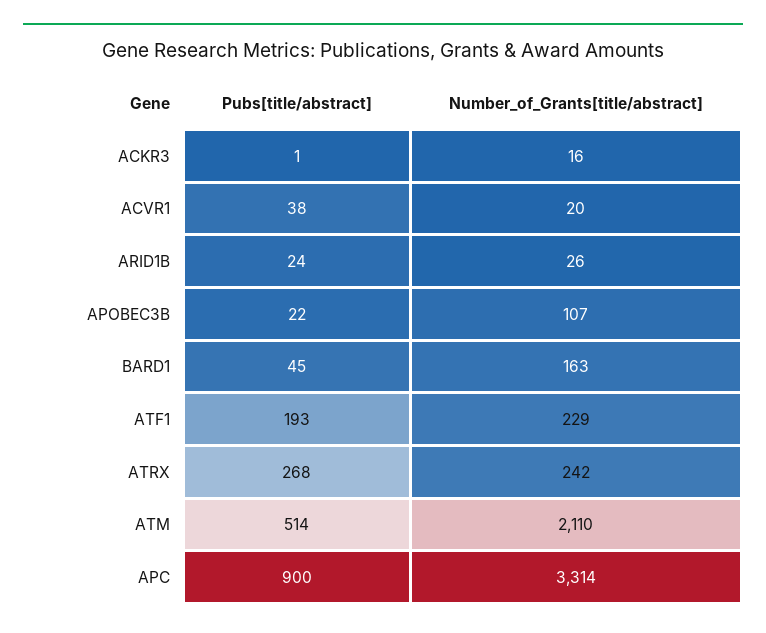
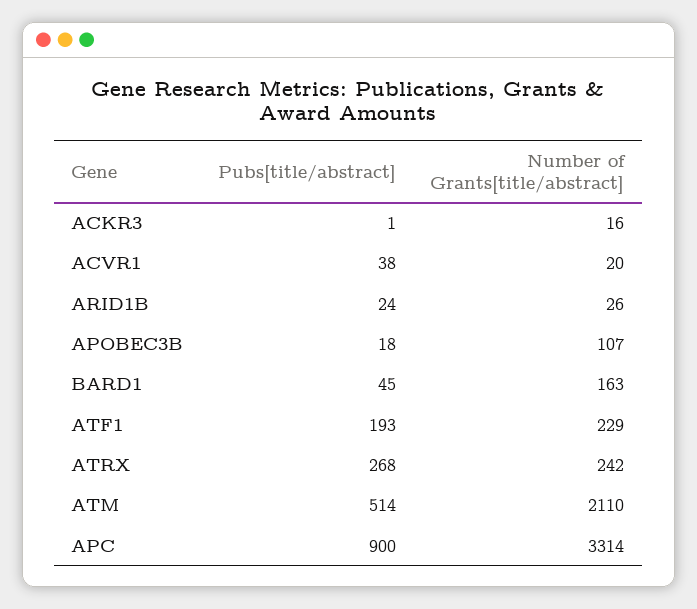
  {
    "Pubs[title/abstract]": {
      "ACKR3": 1,
      "ACVR1": 38,
      "ARID1B": 24,
-     "APOBEC3B": 22,
+     "APOBEC3B": 18,
      "BARD1": 45,
      "ATF1": 193,
      "ATRX": 268,
      "ATM": 514,
      "APC": 900
    },
    "Number_of_Grants[title/abstract]": {
      "ACKR3": 16,
      "ACVR1": 20,
      "ARID1B": 26,
      "APOBEC3B": 107,
      "BARD1": 163,
      "ATF1": 229,
      "ATRX": 242,
      "ATM": 2110,
      "APC": 3314
    }
  }

